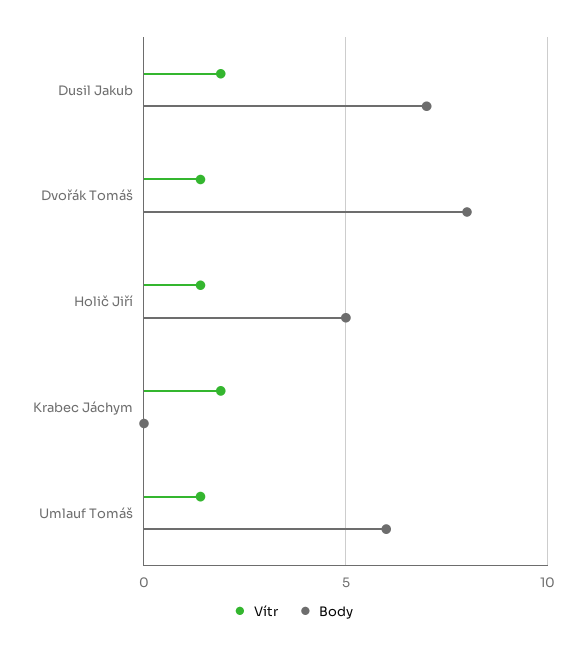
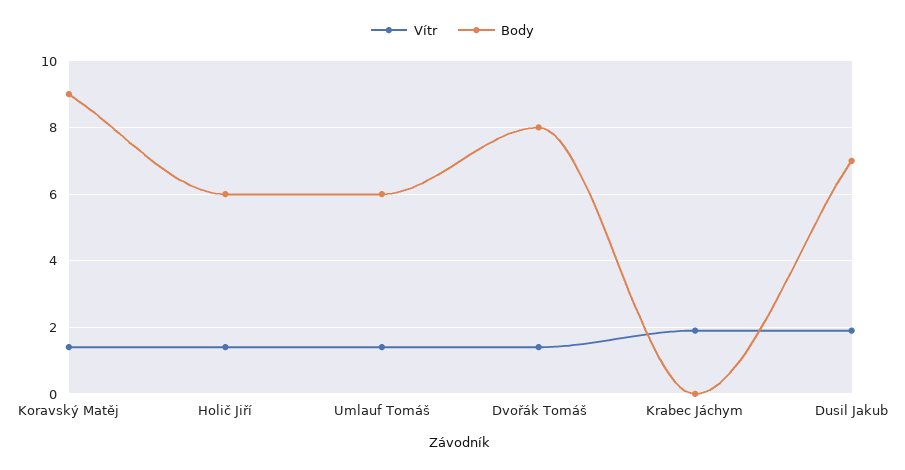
  {
    "Vítr": {
      "Dusil Jakub": 2,
      "Dvořák Tomáš": 1.5,
      "Holič Jiří": 1.5,
      "Krabec Jáchym": 2,
-     "Umlauf Tomáš": 1.5
+     "Umlauf Tomáš": 1.5,
+     "Koravský Matěj": 1.5
    },
    "Body": {
      "Dusil Jakub": 7,
      "Dvořák Tomáš": 8,
-     "Holič Jiří": 5,
+     "Holič Jiří": 6,
      "Krabec Jáchym": 0,
-     "Umlauf Tomáš": 6
+     "Umlauf Tomáš": 6,
+     "Koravský Matěj": 9
    }
  }

